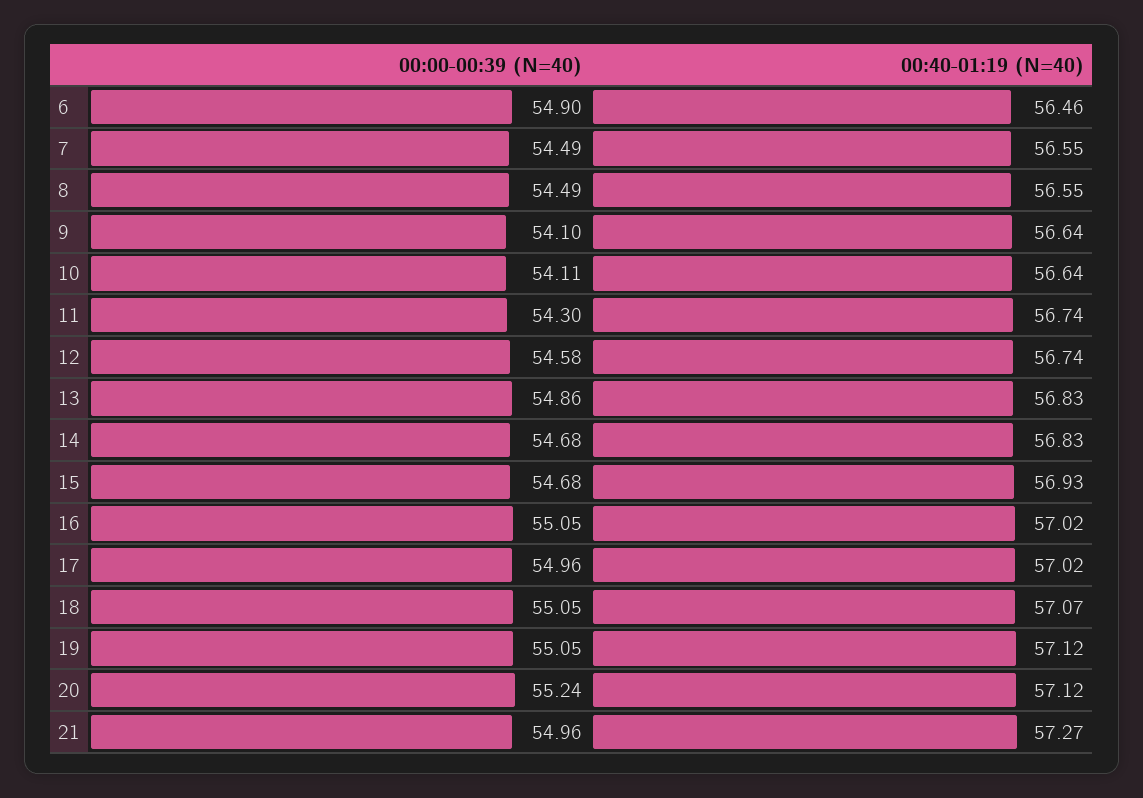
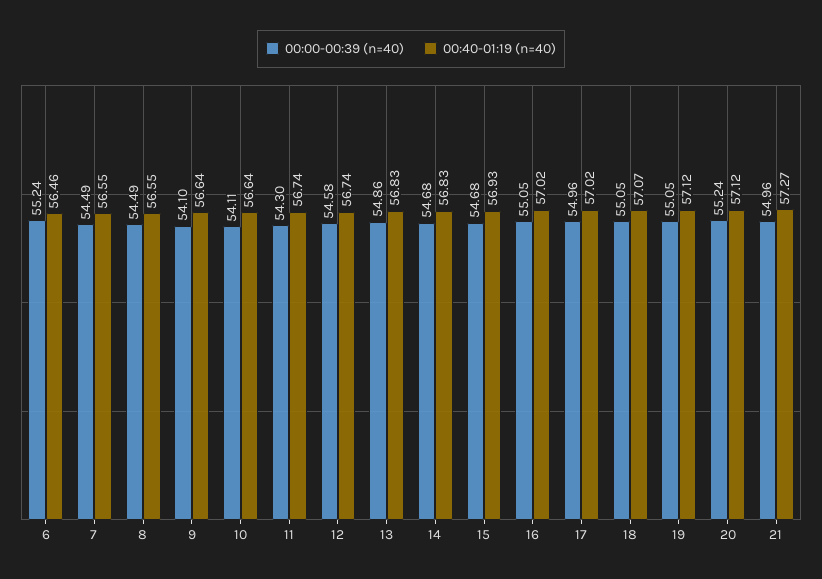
  {
    "00:00-00:39 (N=40)": {
-     "6": 54.9,
+     "6": 55.24,
      "7": 54.49,
      "8": 54.49,
      "9": 54.1,
      "10": 54.11,
      "11": 54.3,
      "12": 54.58,
      "13": 54.86,
      "14": 54.68,
      "15": 54.68,
      "16": 55.05,
      "17": 54.96,
      "18": 55.05,
      "19": 55.05,
      "20": 55.24,
      "21": 54.96
    },
    "00:40-01:19 (N=40)": {
      "6": 56.46,
      "7": 56.55,
      "8": 56.55,
      "9": 56.64,
      "10": 56.64,
      "11": 56.74,
      "12": 56.74,
      "13": 56.83,
      "14": 56.83,
      "15": 56.93,
      "16": 57.02,
      "17": 57.02,
      "18": 57.07,
      "19": 57.12,
      "20": 57.12,
      "21": 57.27
    }
  }

